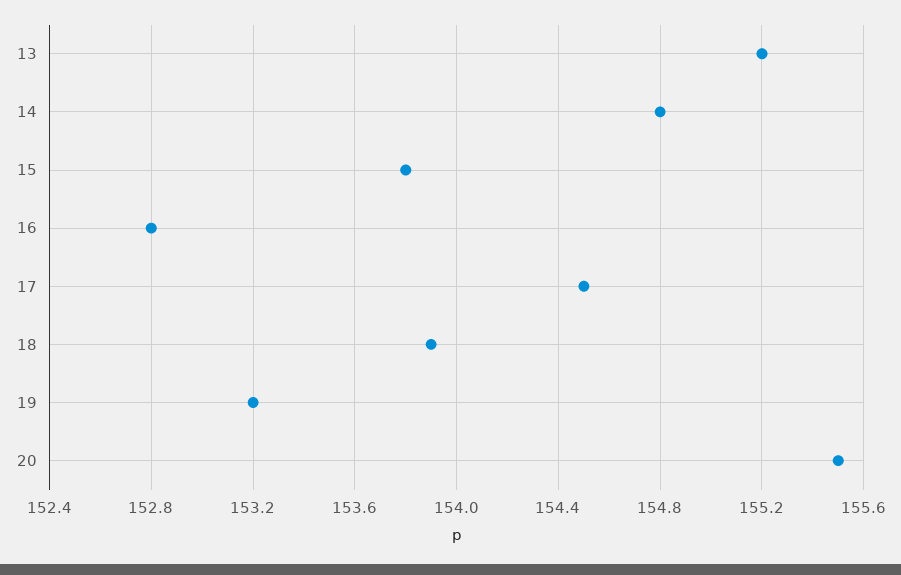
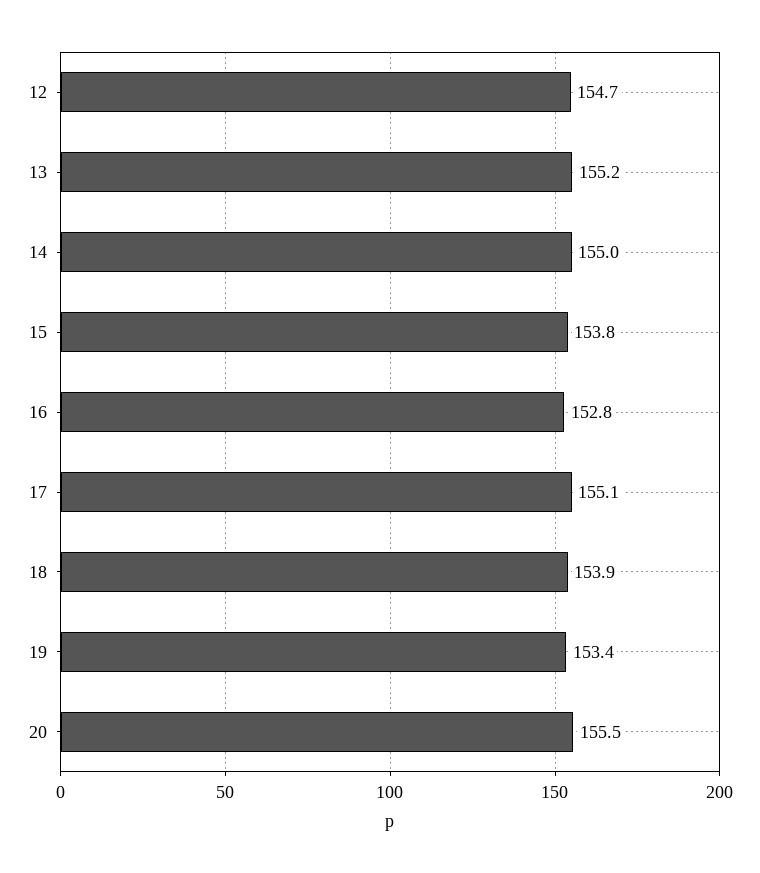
  {
    "13": 155.2,
-   "14": 154.8,
+   "14": 155,
    "15": 153.8,
    "16": 152.8,
-   "17": 154.5,
+   "17": 155.1,
    "18": 153.9,
-   "19": 153.2,
+   "19": 153.4,
-   "20": 155.5
+   "20": 155.5,
+   "12": 154.7
  }

